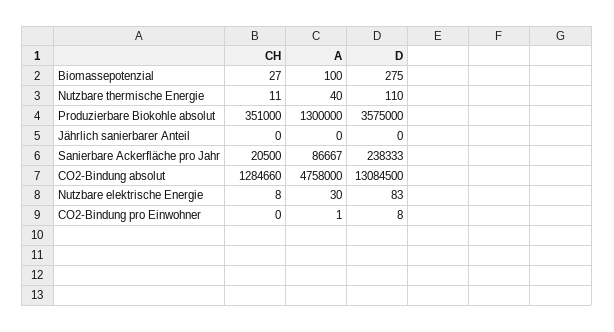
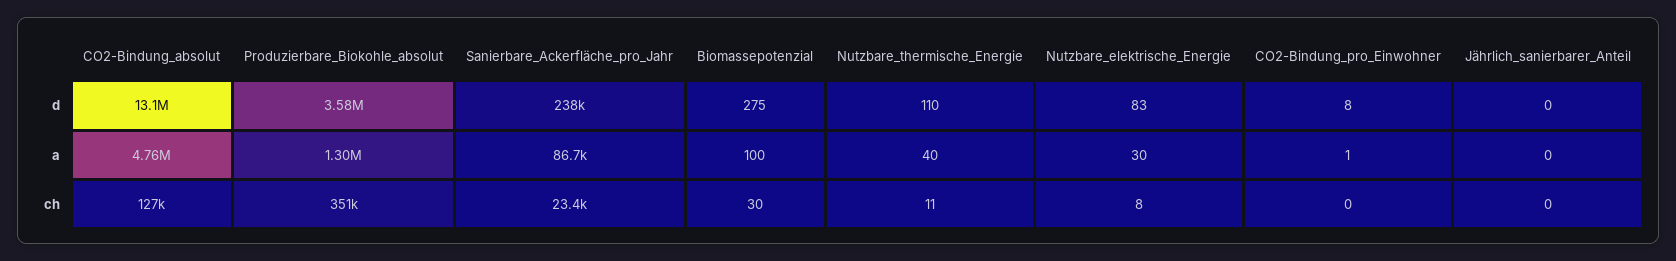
  {
    "CH": {
-     "Biomassepotenzial": 27,
+     "Biomassepotenzial": 30,
      "Nutzbare thermische Energie": 11,
      "Produzierbare Biokohle absolut": 351000,
      "Jährlich sanierbarer Anteil": 0,
-     "Sanierbare Ackerfläche pro Jahr": 20500,
+     "Sanierbare Ackerfläche pro Jahr": 23400,
-     "CO2-Bindung absolut": 1284660,
+     "CO2-Bindung absolut": 127000,
      "Nutzbare elektrische Energie": 8,
      "CO2-Bindung pro Einwohner": 0
    },
    "A": {
      "Biomassepotenzial": 100,
      "Nutzbare thermische Energie": 40,
      "Produzierbare Biokohle absolut": 1300000,
      "Jährlich sanierbarer Anteil": 0,
      "Sanierbare Ackerfläche pro Jahr": 86667,
      "CO2-Bindung absolut": 4758000,
      "Nutzbare elektrische Energie": 30,
      "CO2-Bindung pro Einwohner": 1
    },
    "D": {
      "Biomassepotenzial": 275,
      "Nutzbare thermische Energie": 110,
      "Produzierbare Biokohle absolut": 3575000,
      "Jährlich sanierbarer Anteil": 0,
      "Sanierbare Ackerfläche pro Jahr": 238333,
      "CO2-Bindung absolut": 13084500,
      "Nutzbare elektrische Energie": 83,
      "CO2-Bindung pro Einwohner": 8
    }
  }

